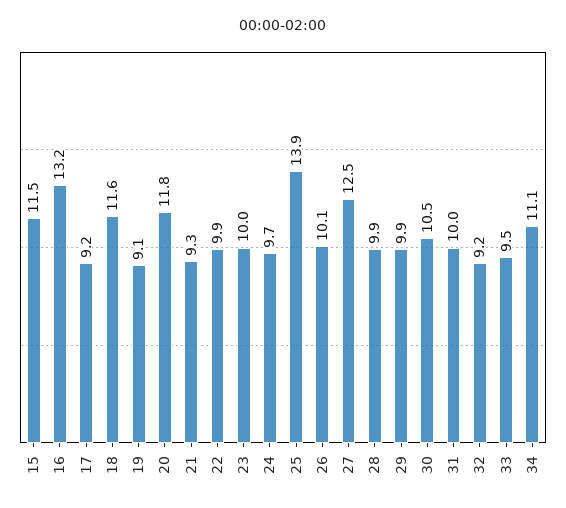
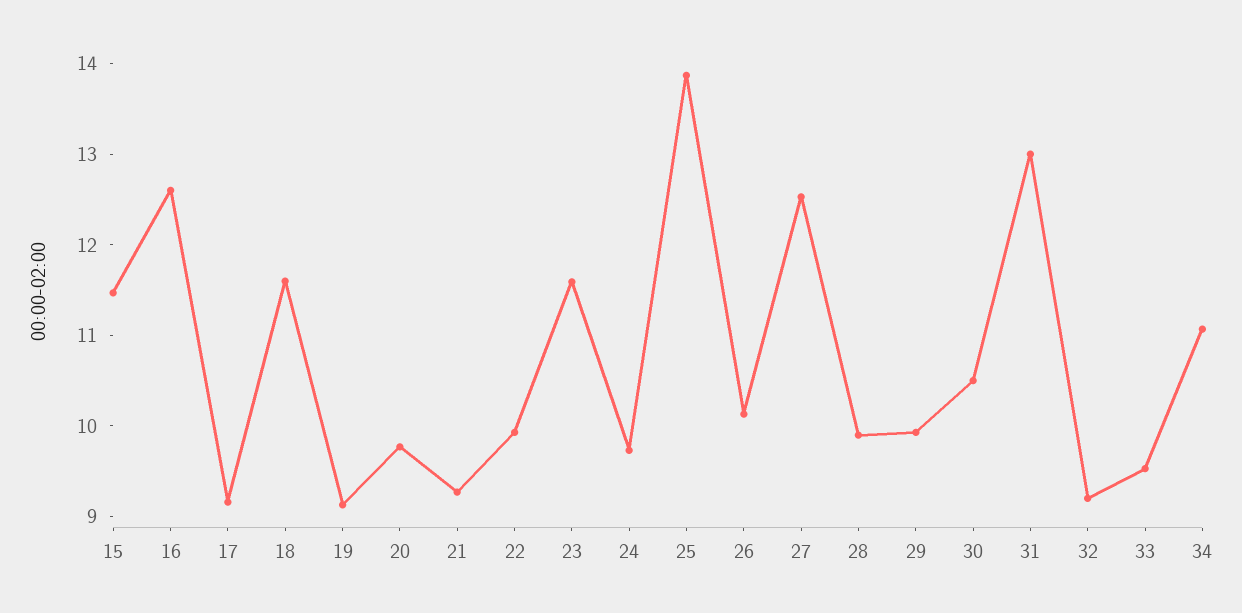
  {
    "15": 11.5,
-   "16": 13.2,
+   "16": 12.6,
    "17": 9.2,
    "18": 11.6,
    "19": 9.1,
-   "20": 11.8,
+   "20": 9.8,
    "21": 9.3,
    "22": 9.9,
-   "23": 10,
+   "23": 11.6,
    "24": 9.7,
    "25": 13.9,
    "26": 10.1,
    "27": 12.5,
    "28": 9.9,
    "29": 9.9,
    "30": 10.5,
-   "31": 10,
+   "31": 13,
    "32": 9.2,
    "33": 9.5,
    "34": 11.1
  }

